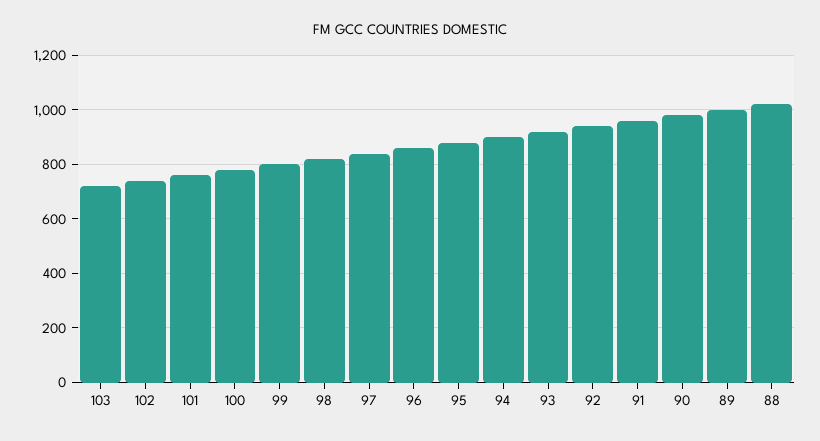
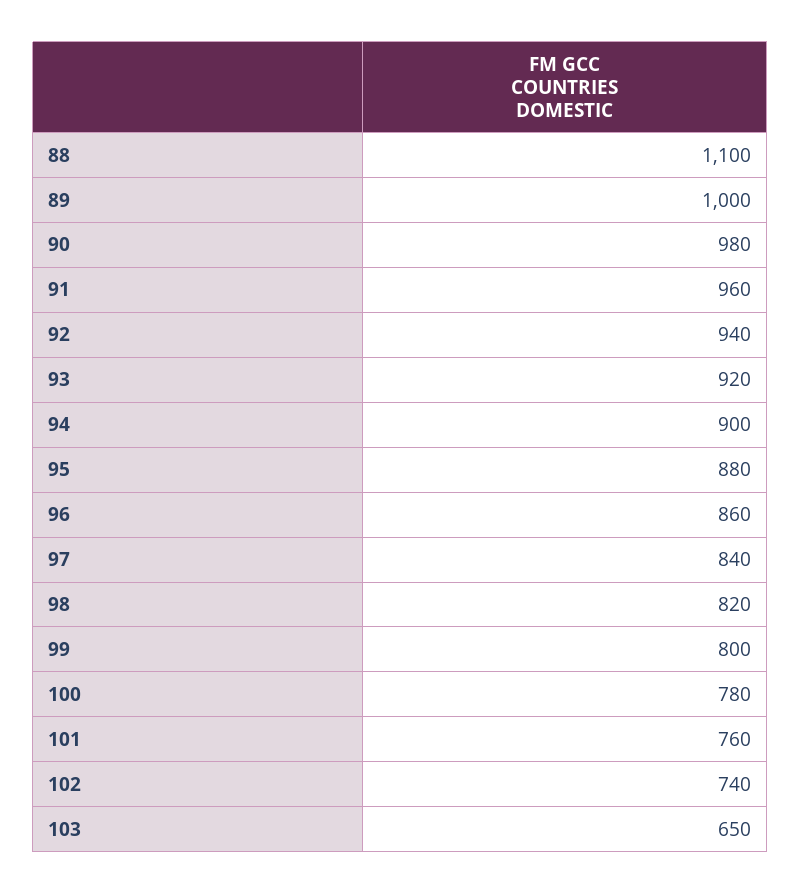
  {
-   "103": 725,
+   "103": 650,
    "102": 740,
    "101": 760,
    "100": 780,
    "99": 800,
    "98": 820,
    "97": 840,
    "96": 860,
    "95": 880,
    "94": 900,
    "93": 920,
    "92": 940,
    "91": 960,
    "90": 980,
    "89": 1000,
-   "88": 1025
+   "88": 1100
  }

